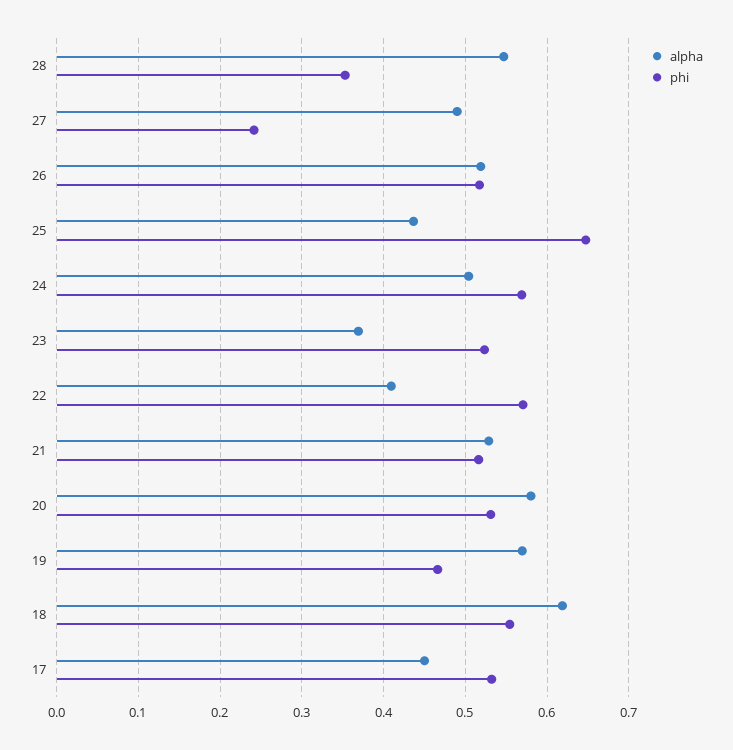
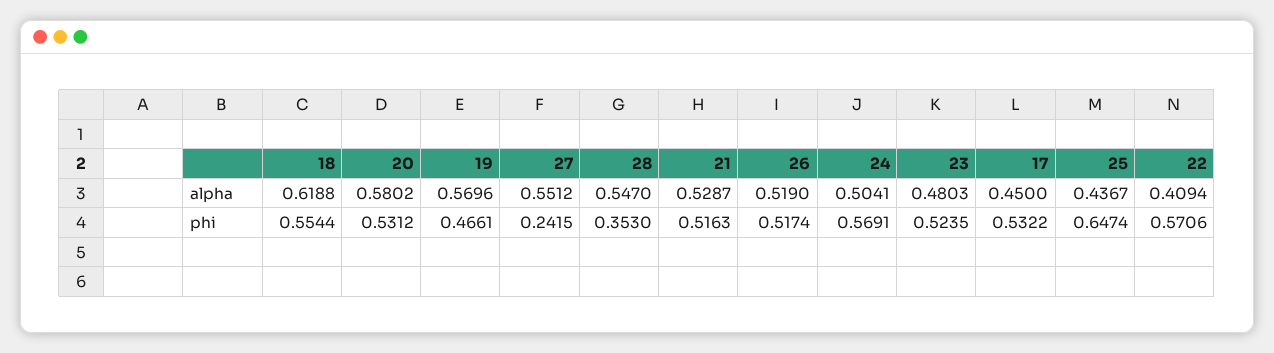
  {
    "alpha": {
      "28": 0.547,
-     "27": 0.49,
+     "27": 0.5512,
      "26": 0.519,
      "25": 0.4367,
      "24": 0.5041,
-     "23": 0.37,
+     "23": 0.4803,
      "22": 0.4094,
      "21": 0.5287,
      "20": 0.5802,
      "19": 0.5696,
      "18": 0.6188,
      "17": 0.45
    },
    "phi": {
      "28": 0.353,
      "27": 0.2415,
      "26": 0.5174,
      "25": 0.6474,
      "24": 0.5691,
      "23": 0.5235,
      "22": 0.5706,
      "21": 0.5163,
      "20": 0.5312,
      "19": 0.4661,
      "18": 0.5544,
      "17": 0.5322
    }
  }

